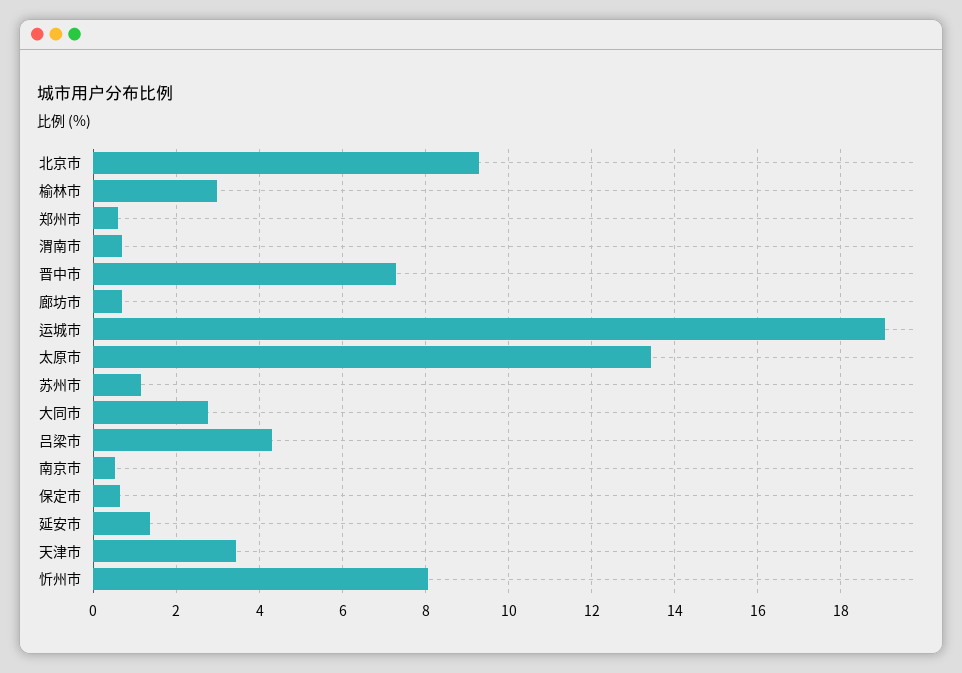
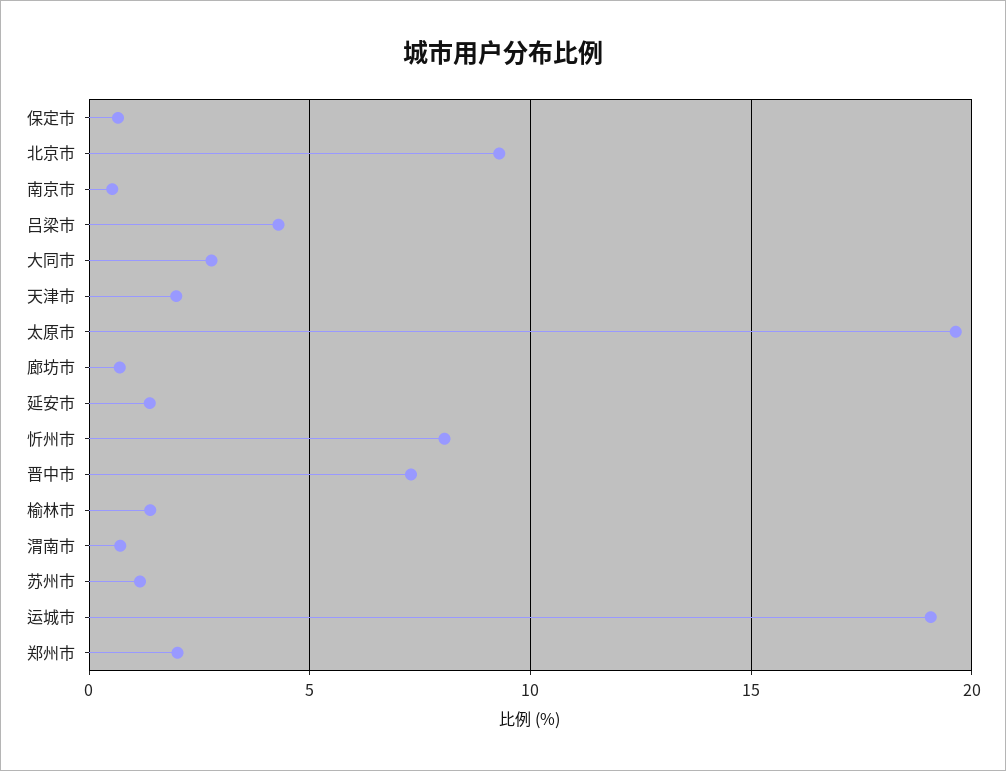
  {
    "北京市": 9.2,
-   "榆林市": 3,
+   "榆林市": 1.5,
-   "郑州市": 0.6,
+   "郑州市": 2,
    "渭南市": 0.8,
    "晋中市": 7.2,
    "廊坊市": 0.6,
    "运城市": 19,
-   "太原市": 13.4,
+   "太原市": 19.5,
    "苏州市": 1.2,
    "大同市": 2.8,
    "吕梁市": 4.2,
    "南京市": 0.6,
    "保定市": 0.6,
    "延安市": 1.4,
-   "天津市": 3.4,
+   "天津市": 2,
    "忻州市": 8
  }

